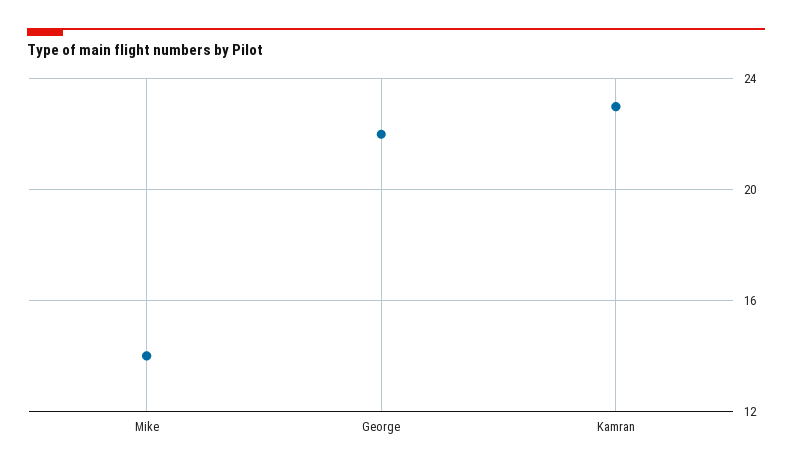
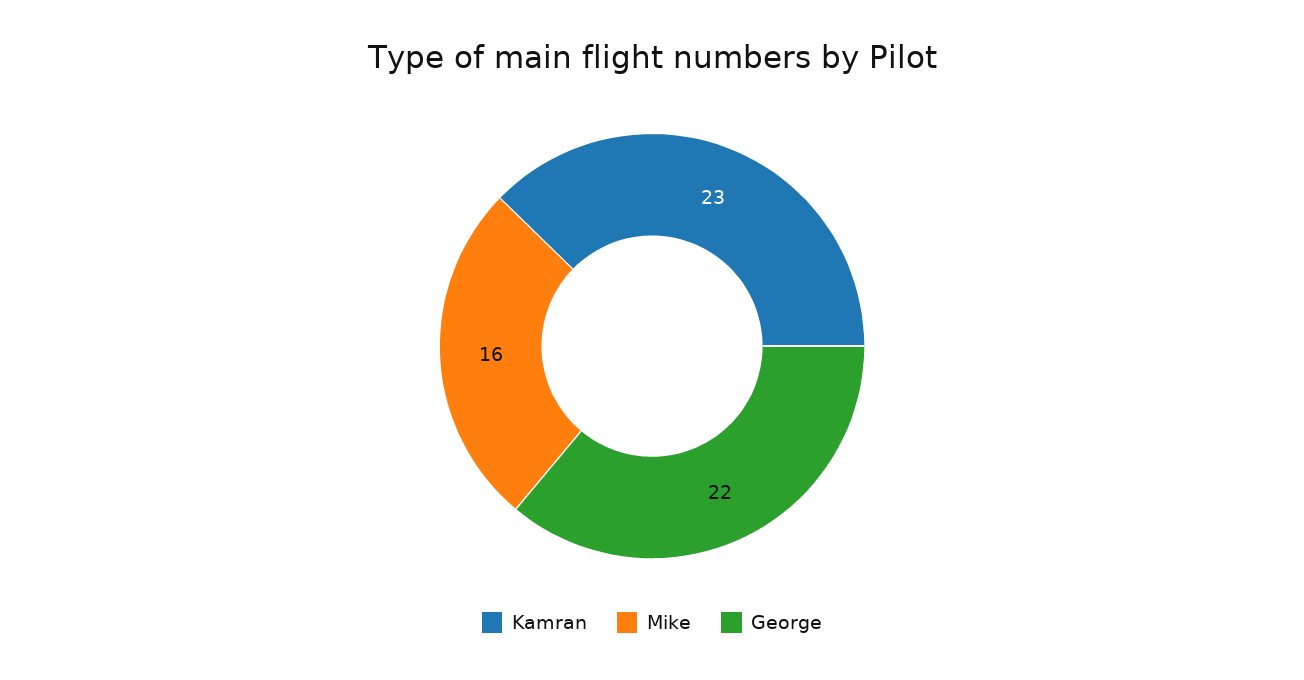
  {
-   "Mike": 14,
+   "Mike": 16,
    "George": 22,
    "Kamran": 23
  }

